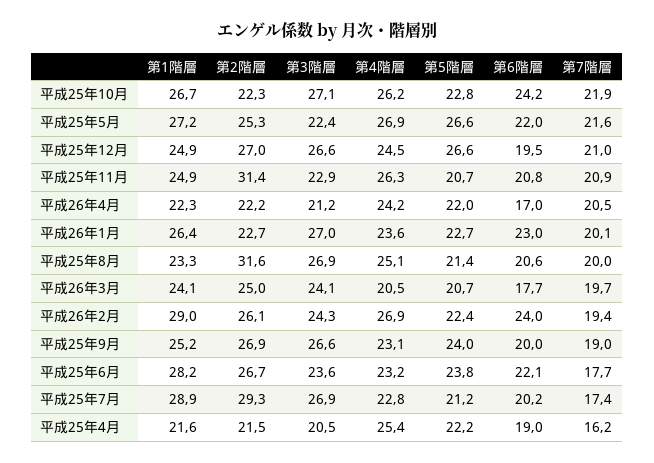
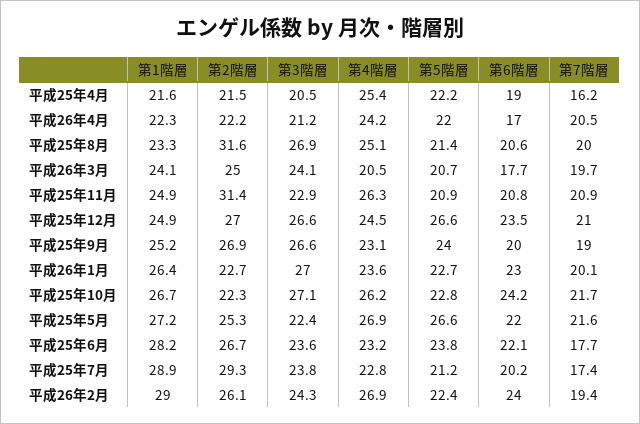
  {
    "第1階層": {
      "平成25年10月": 26.7,
      "平成25年5月": 27.2,
      "平成25年12月": 24.9,
      "平成25年11月": 24.9,
      "平成26年4月": 22.3,
      "平成26年1月": 26.4,
      "平成25年8月": 23.3,
      "平成26年3月": 24.1,
      "平成26年2月": 29,
      "平成25年9月": 25.2,
      "平成25年6月": 28.2,
      "平成25年7月": 28.9,
      "平成25年4月": 21.6
    },
    "第2階層": {
      "平成25年10月": 22.3,
      "平成25年5月": 25.3,
      "平成25年12月": 27,
      "平成25年11月": 31.4,
      "平成26年4月": 22.2,
      "平成26年1月": 22.7,
      "平成25年8月": 31.6,
      "平成26年3月": 25,
      "平成26年2月": 26.1,
      "平成25年9月": 26.9,
      "平成25年6月": 26.7,
      "平成25年7月": 29.3,
      "平成25年4月": 21.5
    },
    "第3階層": {
      "平成25年10月": 27.1,
      "平成25年5月": 22.4,
      "平成25年12月": 26.6,
      "平成25年11月": 22.9,
      "平成26年4月": 21.2,
      "平成26年1月": 27,
      "平成25年8月": 26.9,
      "平成26年3月": 24.1,
      "平成26年2月": 24.3,
      "平成25年9月": 26.6,
      "平成25年6月": 23.6,
-     "平成25年7月": 26.9,
+     "平成25年7月": 23.8,
      "平成25年4月": 20.5
    },
    "第4階層": {
      "平成25年10月": 26.2,
      "平成25年5月": 26.9,
      "平成25年12月": 24.5,
      "平成25年11月": 26.3,
      "平成26年4月": 24.2,
      "平成26年1月": 23.6,
      "平成25年8月": 25.1,
      "平成26年3月": 20.5,
      "平成26年2月": 26.9,
      "平成25年9月": 23.1,
      "平成25年6月": 23.2,
      "平成25年7月": 22.8,
      "平成25年4月": 25.4
    },
    "第5階層": {
      "平成25年10月": 22.8,
      "平成25年5月": 26.6,
      "平成25年12月": 26.6,
-     "平成25年11月": 20.7,
+     "平成25年11月": 20.9,
      "平成26年4月": 22,
      "平成26年1月": 22.7,
      "平成25年8月": 21.4,
      "平成26年3月": 20.7,
      "平成26年2月": 22.4,
      "平成25年9月": 24,
      "平成25年6月": 23.8,
      "平成25年7月": 21.2,
      "平成25年4月": 22.2
    },
    "第6階層": {
      "平成25年10月": 24.2,
      "平成25年5月": 22,
-     "平成25年12月": 19.5,
+     "平成25年12月": 23.5,
      "平成25年11月": 20.8,
      "平成26年4月": 17,
      "平成26年1月": 23,
      "平成25年8月": 20.6,
      "平成26年3月": 17.7,
      "平成26年2月": 24,
      "平成25年9月": 20,
      "平成25年6月": 22.1,
      "平成25年7月": 20.2,
      "平成25年4月": 19
    },
    "第7階層": {
-     "平成25年10月": 21.9,
+     "平成25年10月": 21.7,
      "平成25年5月": 21.6,
      "平成25年12月": 21,
      "平成25年11月": 20.9,
      "平成26年4月": 20.5,
      "平成26年1月": 20.1,
      "平成25年8月": 20,
      "平成26年3月": 19.7,
      "平成26年2月": 19.4,
      "平成25年9月": 19,
      "平成25年6月": 17.7,
      "平成25年7月": 17.4,
      "平成25年4月": 16.2
    }
  }

